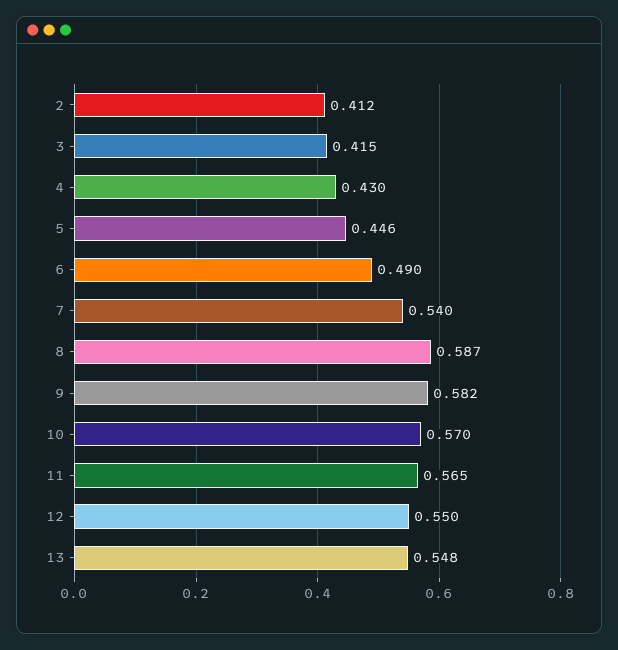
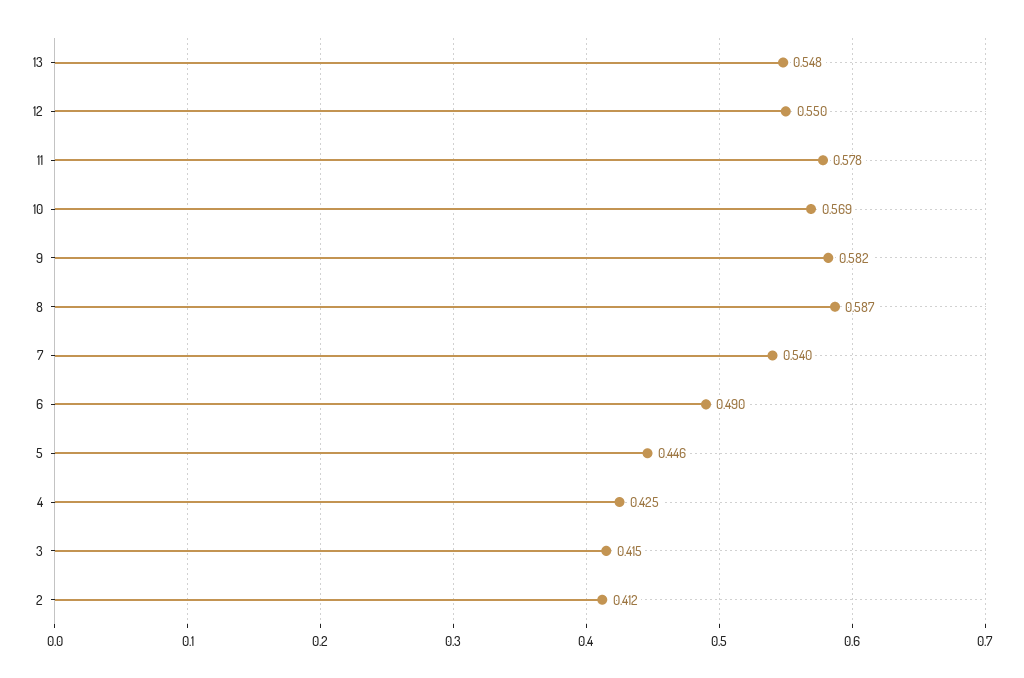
  {
    "2": 0.412,
    "3": 0.415,
-   "4": 0.43,
+   "4": 0.425,
    "5": 0.446,
    "6": 0.49,
    "7": 0.54,
    "8": 0.587,
    "9": 0.582,
-   "10": 0.57,
+   "10": 0.569,
-   "11": 0.565,
+   "11": 0.578,
    "12": 0.55,
    "13": 0.548
  }

